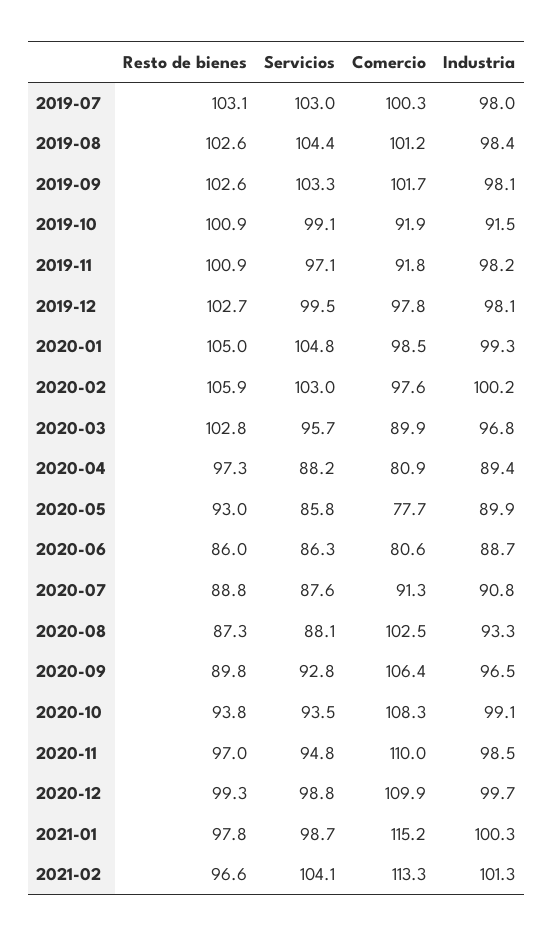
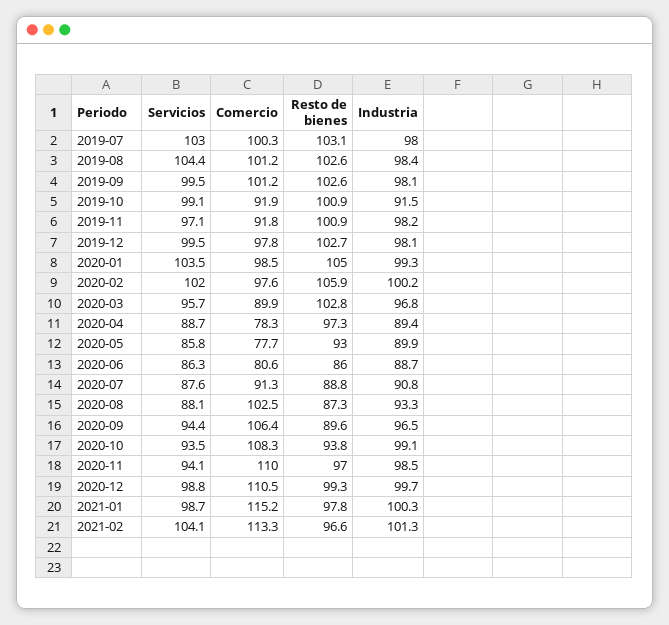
  {
    "Resto de bienes": {
      "2019-07": 103.1,
      "2019-08": 102.6,
      "2019-09": 102.6,
      "2019-10": 100.9,
      "2019-11": 100.9,
      "2019-12": 102.7,
      "2020-01": 105,
      "2020-02": 105.9,
      "2020-03": 102.8,
      "2020-04": 97.3,
      "2020-05": 93,
      "2020-06": 86,
      "2020-07": 88.8,
      "2020-08": 87.3,
-     "2020-09": 89.8,
+     "2020-09": 89.6,
      "2020-10": 93.8,
      "2020-11": 97,
      "2020-12": 99.3,
      "2021-01": 97.8,
      "2021-02": 96.6
    },
    "Servicios": {
      "2019-07": 103,
      "2019-08": 104.4,
-     "2019-09": 103.3,
+     "2019-09": 99.5,
      "2019-10": 99.1,
      "2019-11": 97.1,
      "2019-12": 99.5,
-     "2020-01": 104.8,
+     "2020-01": 103.5,
-     "2020-02": 103,
+     "2020-02": 102,
      "2020-03": 95.7,
-     "2020-04": 88.2,
+     "2020-04": 88.7,
      "2020-05": 85.8,
      "2020-06": 86.3,
      "2020-07": 87.6,
      "2020-08": 88.1,
-     "2020-09": 92.8,
+     "2020-09": 94.4,
      "2020-10": 93.5,
-     "2020-11": 94.8,
+     "2020-11": 94.1,
      "2020-12": 98.8,
      "2021-01": 98.7,
      "2021-02": 104.1
    },
    "Comercio": {
      "2019-07": 100.3,
      "2019-08": 101.2,
-     "2019-09": 101.7,
+     "2019-09": 101.2,
      "2019-10": 91.9,
      "2019-11": 91.8,
      "2019-12": 97.8,
      "2020-01": 98.5,
      "2020-02": 97.6,
      "2020-03": 89.9,
-     "2020-04": 80.9,
+     "2020-04": 78.3,
      "2020-05": 77.7,
      "2020-06": 80.6,
      "2020-07": 91.3,
      "2020-08": 102.5,
      "2020-09": 106.4,
      "2020-10": 108.3,
      "2020-11": 110,
-     "2020-12": 109.9,
+     "2020-12": 110.5,
      "2021-01": 115.2,
      "2021-02": 113.3
    },
    "Industria": {
      "2019-07": 98,
      "2019-08": 98.4,
      "2019-09": 98.1,
      "2019-10": 91.5,
      "2019-11": 98.2,
      "2019-12": 98.1,
      "2020-01": 99.3,
      "2020-02": 100.2,
      "2020-03": 96.8,
      "2020-04": 89.4,
      "2020-05": 89.9,
      "2020-06": 88.7,
      "2020-07": 90.8,
      "2020-08": 93.3,
      "2020-09": 96.5,
      "2020-10": 99.1,
      "2020-11": 98.5,
      "2020-12": 99.7,
      "2021-01": 100.3,
      "2021-02": 101.3
    }
  }

